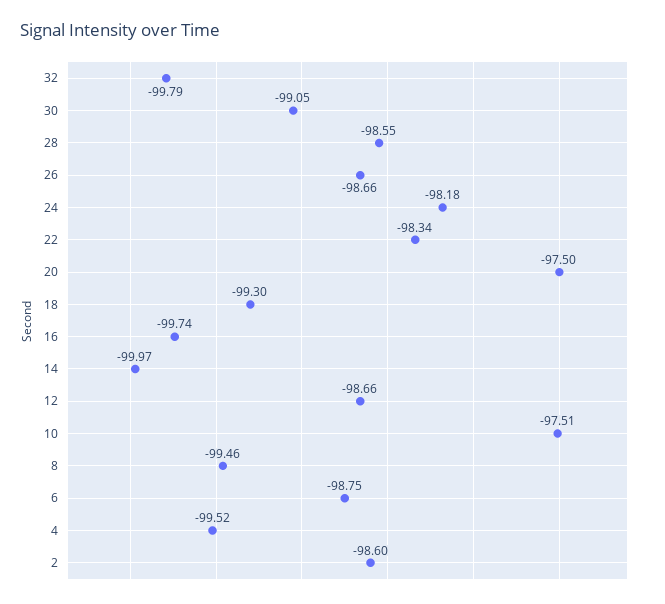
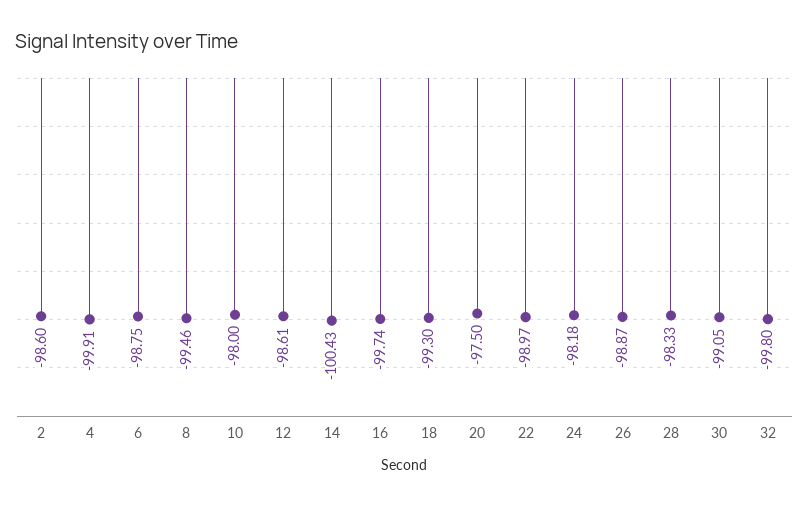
  {
-   "32": -99.79,
+   "32": -99.8,
    "30": -99.05,
-   "28": -98.55,
+   "28": -98.33,
-   "26": -98.66,
+   "26": -98.87,
    "24": -98.18,
-   "22": -98.34,
+   "22": -98.97,
    "20": -97.5,
    "18": -99.3,
    "16": -99.74,
-   "14": -99.97,
+   "14": -100.43,
-   "12": -98.66,
+   "12": -98.61,
-   "10": -97.51,
+   "10": -98,
    "8": -99.46,
    "6": -98.75,
-   "4": -99.52,
+   "4": -99.91,
    "2": -98.6
  }

